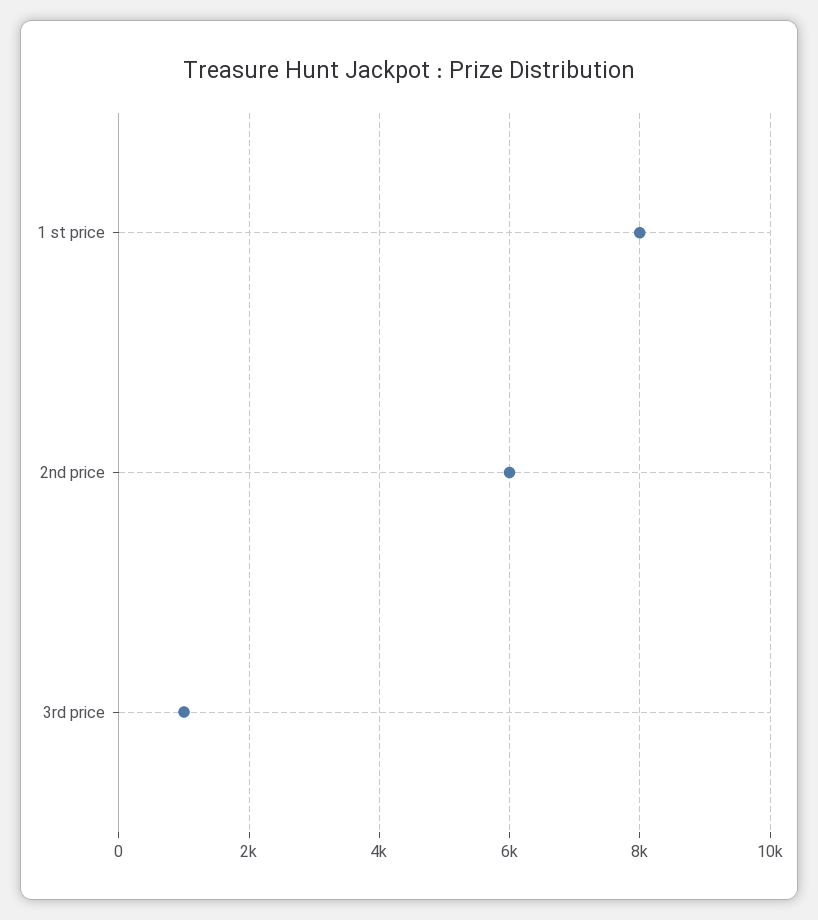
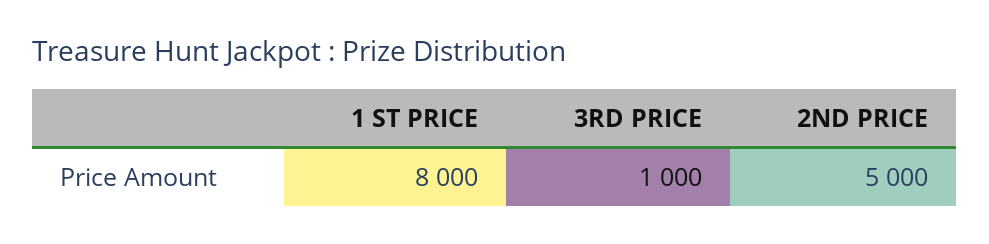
  {
    "1 st price": 8000,
-   "2nd price": 6000,
+   "2nd price": 5000,
    "3rd price": 1000
  }

